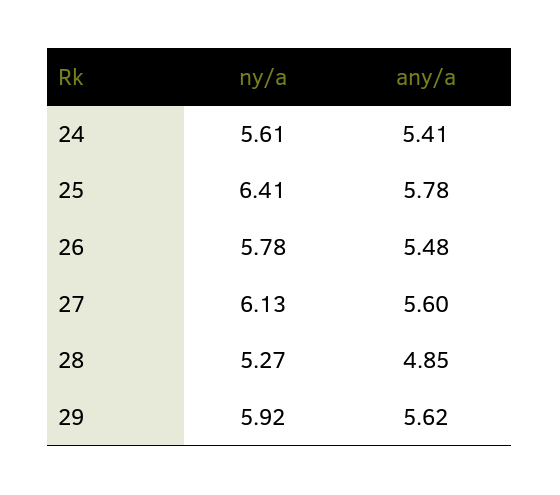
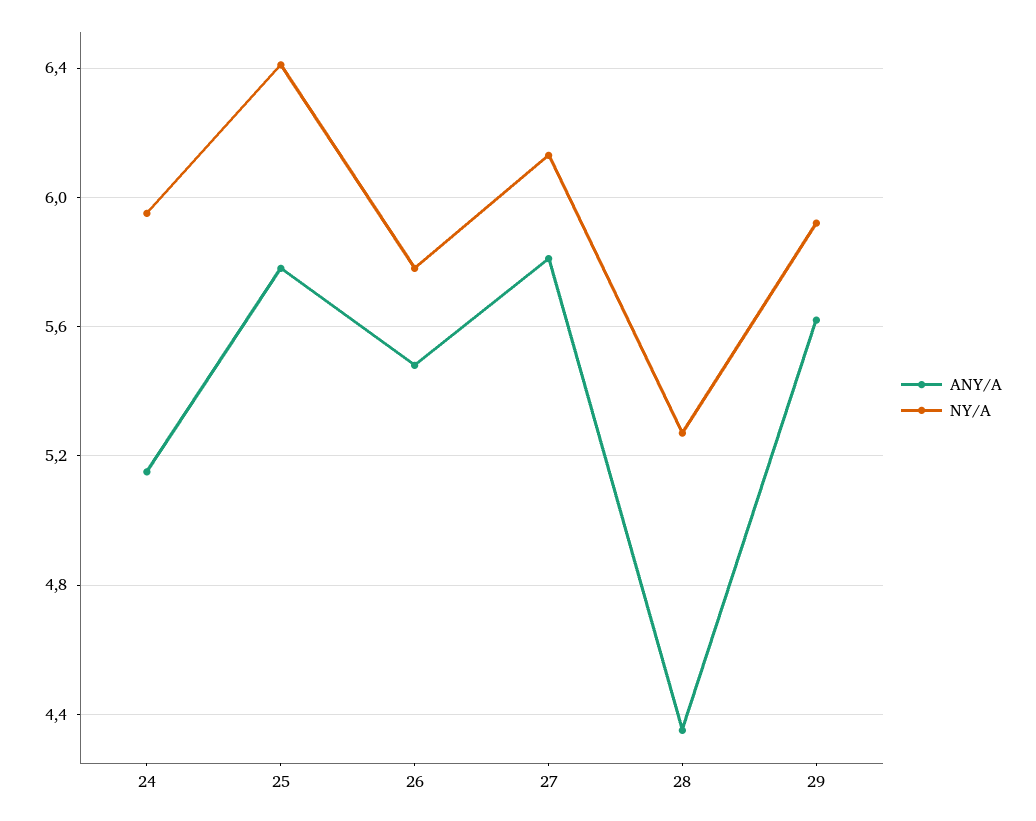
  {
    "ny/a": {
-     "24": 5.61,
+     "24": 5.95,
      "25": 6.41,
      "26": 5.78,
      "27": 6.13,
      "28": 5.27,
      "29": 5.92
    },
    "any/a": {
-     "24": 5.41,
+     "24": 5.15,
      "25": 5.78,
      "26": 5.48,
-     "27": 5.6,
+     "27": 5.8,
-     "28": 4.85,
+     "28": 4.35,
      "29": 5.62
    }
  }

